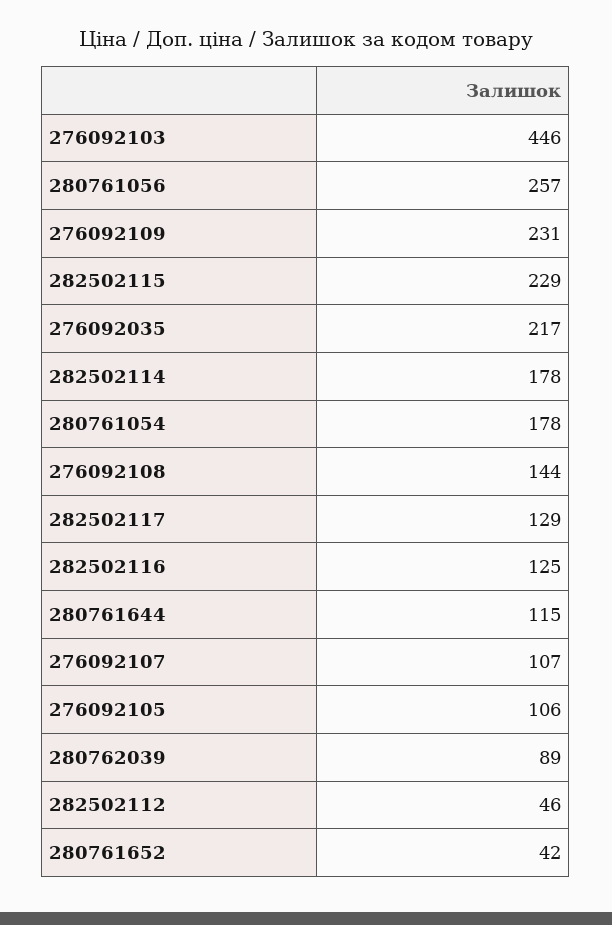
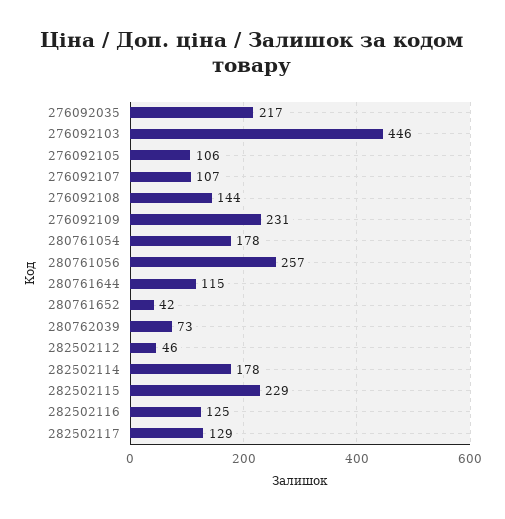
  {
    "276092103": 446,
    "280761056": 257,
    "276092109": 231,
    "282502115": 229,
    "276092035": 217,
    "282502114": 178,
    "280761054": 178,
    "276092108": 144,
    "282502117": 129,
    "282502116": 125,
    "280761644": 115,
    "276092107": 107,
    "276092105": 106,
-   "280762039": 89,
+   "280762039": 73,
    "282502112": 46,
    "280761652": 42
  }

